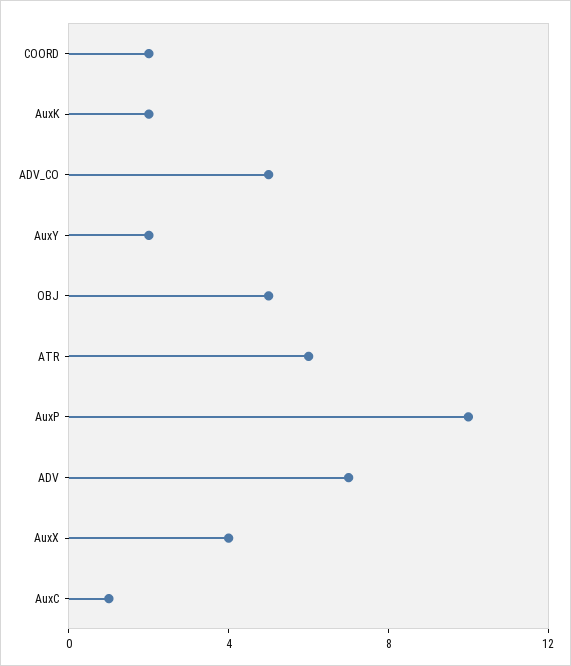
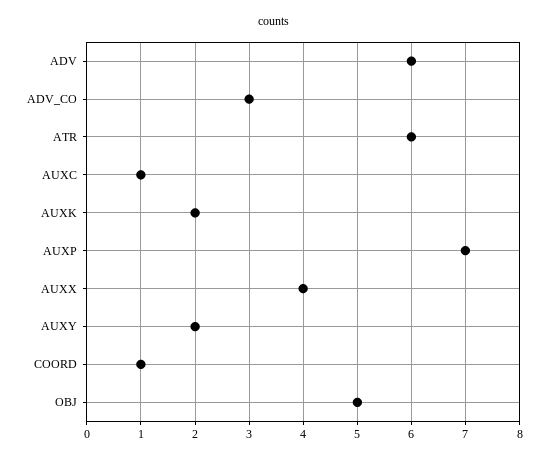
  {
-   "COORD": 2,
+   "COORD": 1,
    "AuxK": 2,
-   "ADV_CO": 5,
+   "ADV_CO": 3,
    "AuxY": 2,
    "OBJ": 5,
    "ATR": 6,
-   "AuxP": 10,
+   "AuxP": 7,
-   "ADV": 7,
+   "ADV": 6,
    "AuxX": 4,
    "AuxC": 1
  }

